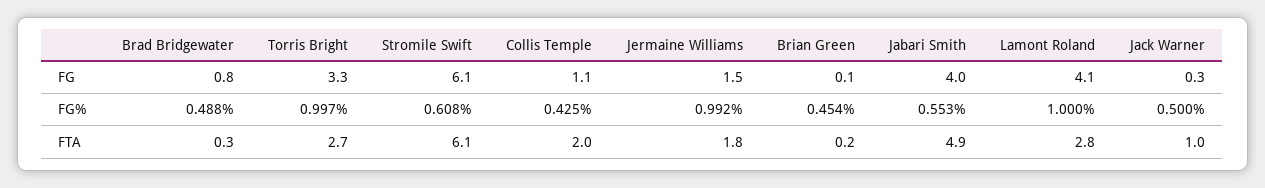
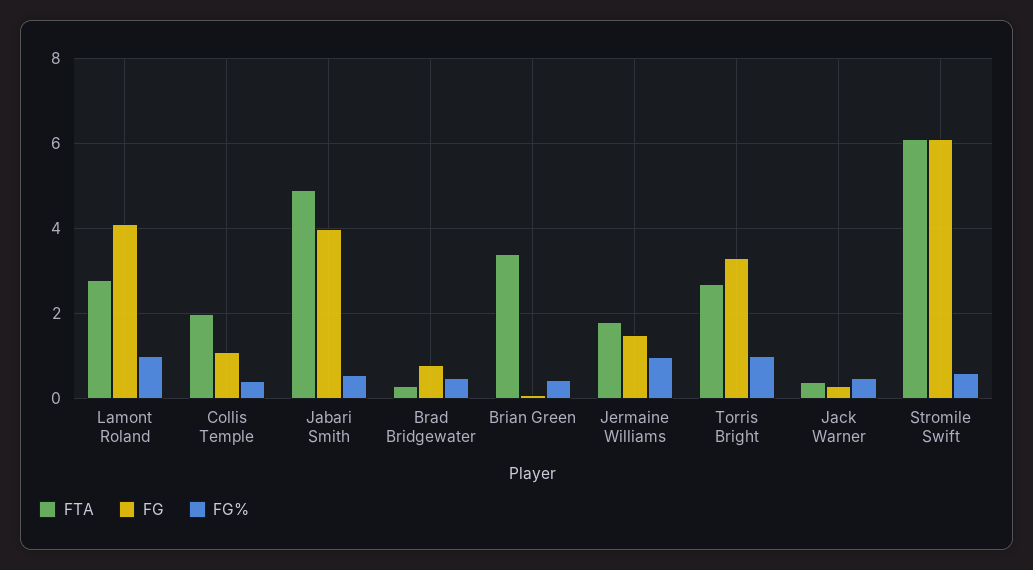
  {
    "FG": {
      "Brad Bridgewater": 0.8,
      "Torris Bright": 3.3,
      "Stromile Swift": 6.1,
      "Collis Temple": 1.1,
      "Jermaine Williams": 1.5,
      "Brian Green": 0.1,
      "Jabari Smith": 4,
      "Lamont Roland": 4.1,
      "Jack Warner": 0.3
    },
    "FG%": {
      "Brad Bridgewater": 0.488,
      "Torris Bright": 0.997,
      "Stromile Swift": 0.608,
      "Collis Temple": 0.425,
      "Jermaine Williams": 0.992,
      "Brian Green": 0.454,
      "Jabari Smith": 0.553,
      "Lamont Roland": 1,
      "Jack Warner": 0.5
    },
    "FTA": {
      "Brad Bridgewater": 0.3,
      "Torris Bright": 2.7,
      "Stromile Swift": 6.1,
      "Collis Temple": 2,
      "Jermaine Williams": 1.8,
-     "Brian Green": 0.2,
+     "Brian Green": 3.4,
      "Jabari Smith": 4.9,
      "Lamont Roland": 2.8,
-     "Jack Warner": 1
+     "Jack Warner": 0.4
    }
  }

